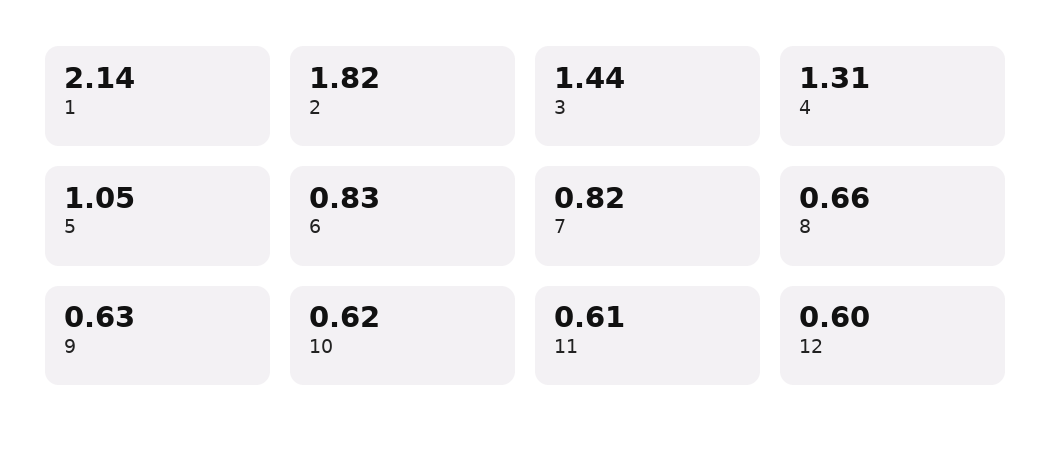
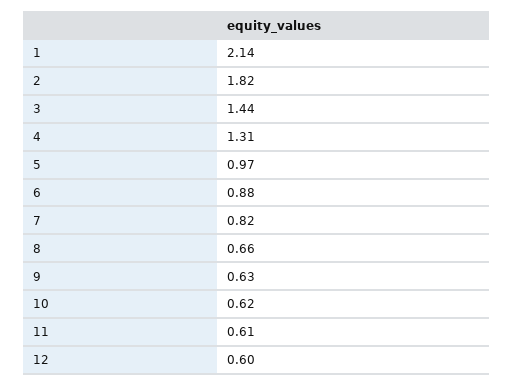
  {
    "1": 2.14,
    "2": 1.82,
    "3": 1.44,
    "4": 1.31,
-   "5": 1.05,
+   "5": 0.97,
-   "6": 0.83,
+   "6": 0.88,
    "7": 0.82,
    "8": 0.66,
    "9": 0.63,
    "10": 0.62,
    "11": 0.61,
    "12": 0.6
  }

